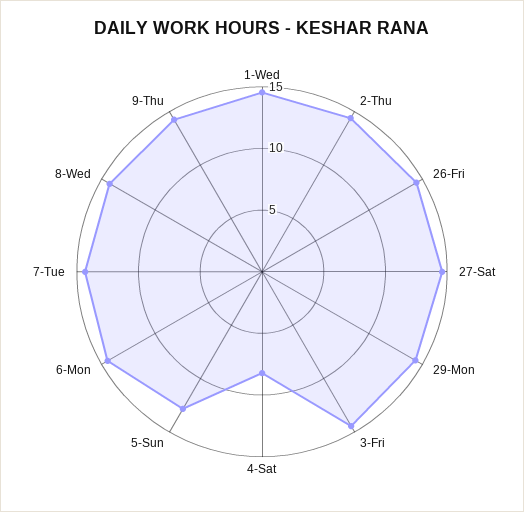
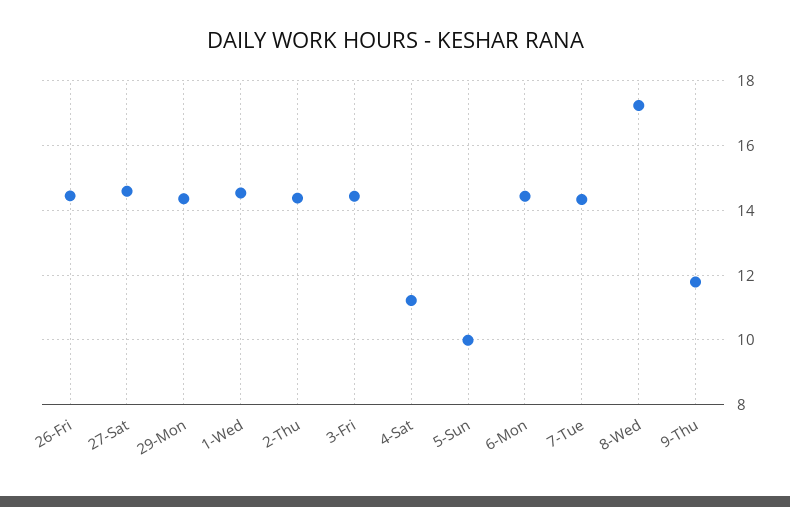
  {
    "1-Wed": 14.6,
    "2-Thu": 14.4,
    "26-Fri": 14.4,
    "27-Sat": 14.6,
    "29-Mon": 14.4,
    "3-Fri": 14.4,
-   "4-Sat": 8,
+   "4-Sat": 11.2,
-   "5-Sun": 13,
+   "5-Sun": 10,
    "6-Mon": 14.4,
    "7-Tue": 14.4,
-   "8-Wed": 14,
+   "8-Wed": 17.2,
-   "9-Thu": 14
+   "9-Thu": 11.8
  }

